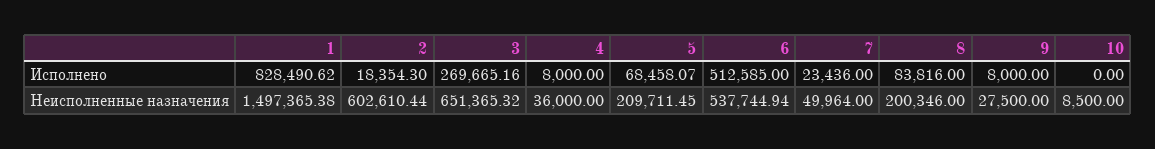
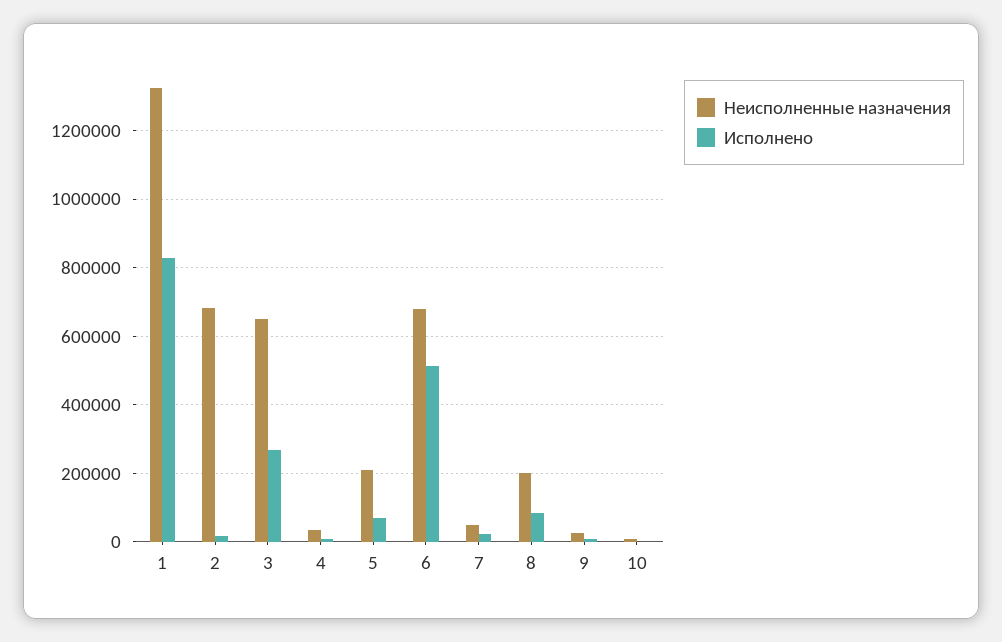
  {
    "Исполнено": {
      "1": 828490.62,
      "2": 18354.3,
      "3": 269665.16,
      "4": 8000,
      "5": 68458.07,
      "6": 512585,
      "7": 23436,
      "8": 83816,
      "9": 8000,
      "10": 0
    },
    "Неисполненные назначения": {
-     "1": 1497365.38,
+     "1": 1320000,
-     "2": 602610.44,
+     "2": 680000,
      "3": 651365.32,
      "4": 36000,
      "5": 209711.45,
-     "6": 537744.94,
+     "6": 680000,
      "7": 49964,
      "8": 200346,
      "9": 27500,
      "10": 8500
    }
  }

